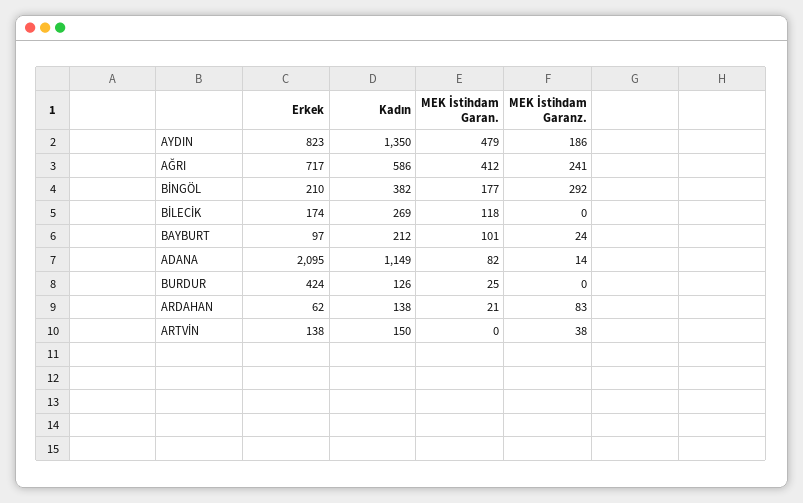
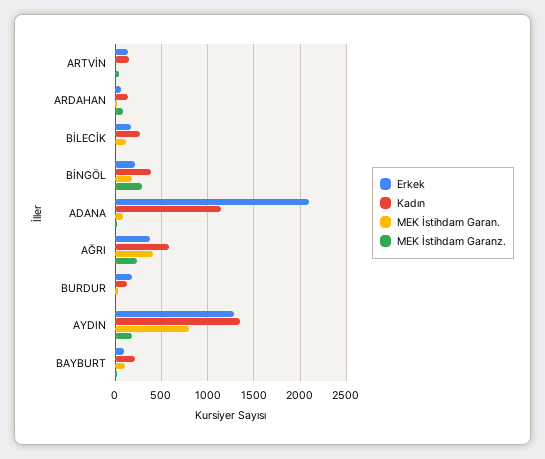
  {
    "Erkek": {
-     "AYDIN": 823,
+     "AYDIN": 1300,
-     "AĞRI": 717,
+     "AĞRI": 400,
      "BİNGÖL": 210,
      "BİLECİK": 174,
      "BAYBURT": 97,
      "ADANA": 2095,
-     "BURDUR": 424,
+     "BURDUR": 200,
      "ARDAHAN": 62,
      "ARTVİN": 138
    },
    "Kadın": {
      "AYDIN": 1350,
      "AĞRI": 586,
      "BİNGÖL": 382,
      "BİLECİK": 269,
      "BAYBURT": 212,
      "ADANA": 1149,
      "BURDUR": 126,
      "ARDAHAN": 138,
      "ARTVİN": 150
    },
    "MEK İstihdam Garan.": {
-     "AYDIN": 479,
+     "AYDIN": 800,
      "AĞRI": 412,
      "BİNGÖL": 177,
      "BİLECİK": 118,
      "BAYBURT": 101,
      "ADANA": 82,
      "BURDUR": 25,
      "ARDAHAN": 21,
      "ARTVİN": 0
    },
    "MEK İstihdam Garanz.": {
      "AYDIN": 186,
      "AĞRI": 241,
      "BİNGÖL": 292,
      "BİLECİK": 0,
      "BAYBURT": 24,
      "ADANA": 14,
      "BURDUR": 0,
      "ARDAHAN": 83,
      "ARTVİN": 38
    }
  }

